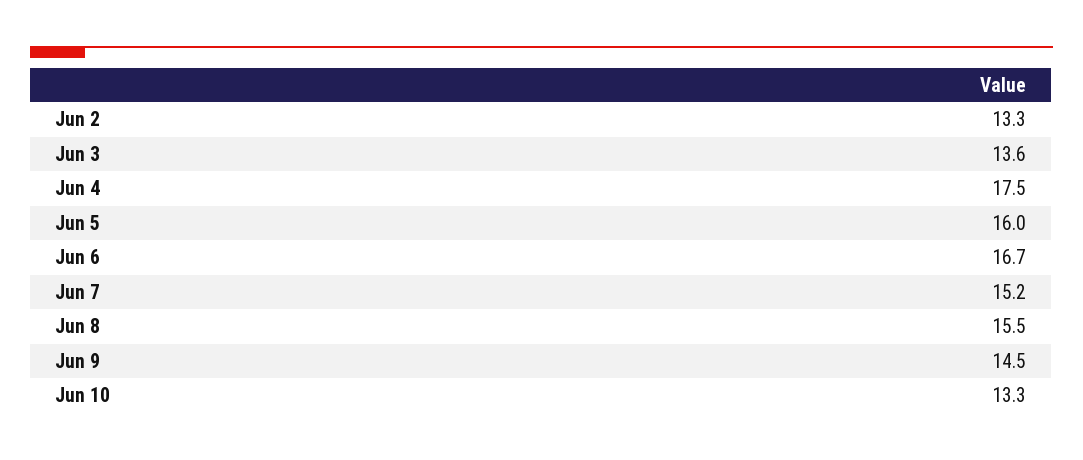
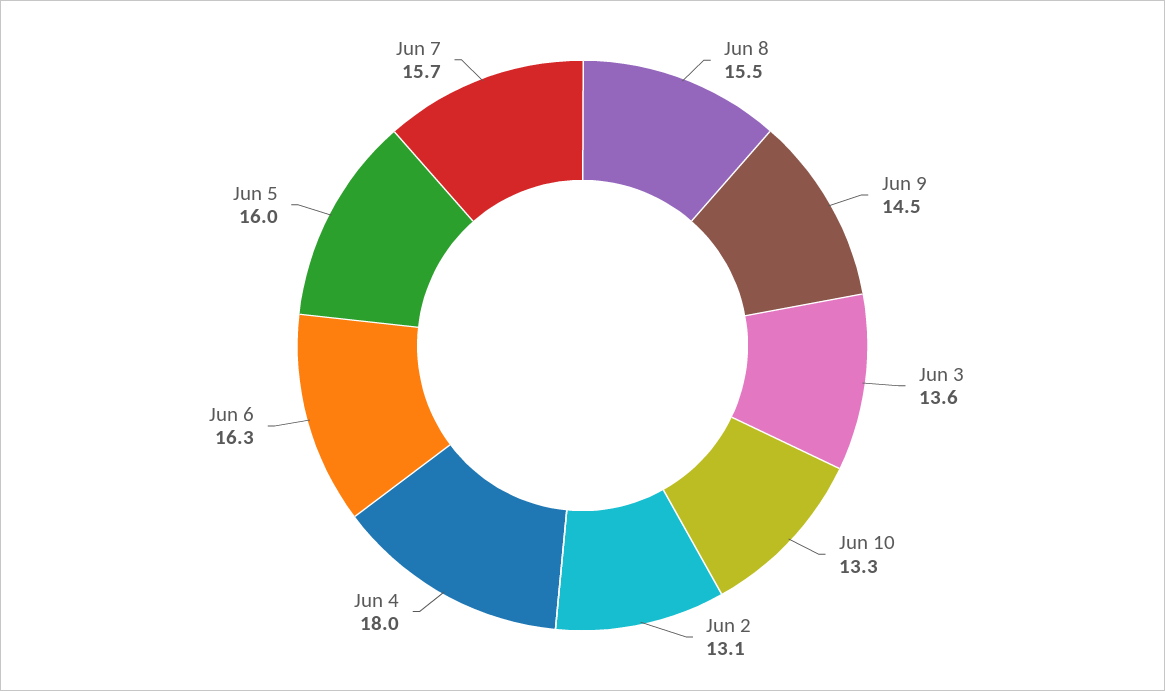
  {
-   "Jun 2": 13.3,
+   "Jun 2": 13.1,
    "Jun 3": 13.6,
-   "Jun 4": 17.5,
+   "Jun 4": 18,
    "Jun 5": 16,
-   "Jun 6": 16.7,
+   "Jun 6": 16.3,
-   "Jun 7": 15.2,
+   "Jun 7": 15.7,
    "Jun 8": 15.5,
    "Jun 9": 14.5,
    "Jun 10": 13.3
  }

